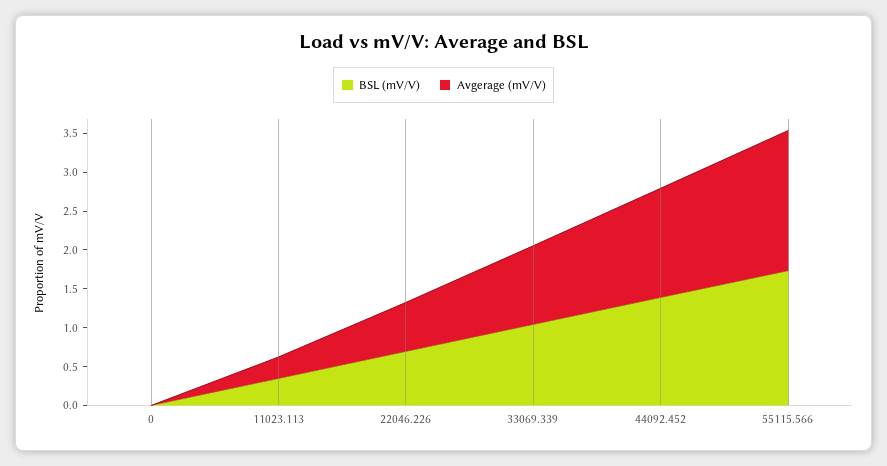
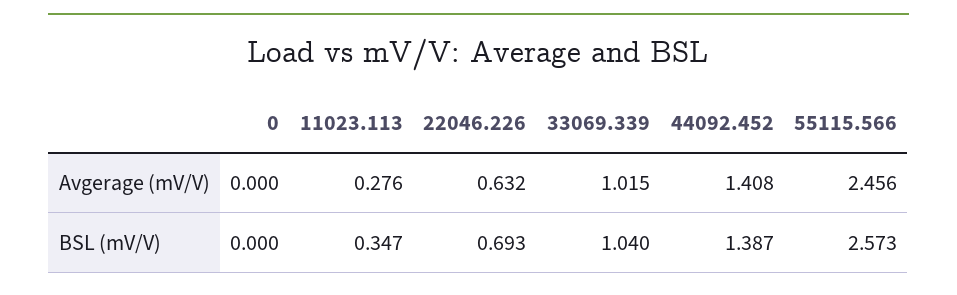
  {
    "BSL (mV/V)": {
      "0": 0,
      "11023.113": 0.347,
      "22046.226": 0.693,
      "33069.339": 1.04,
      "44092.452": 1.387,
-     "55115.566": 1.75
+     "55115.566": 2.573
    },
    "Avgerage (mV/V)": {
      "0": 0,
      "11023.113": 0.276,
      "22046.226": 0.632,
      "33069.339": 1.015,
      "44092.452": 1.408,
-     "55115.566": 1.75
+     "55115.566": 2.456
    }
  }

